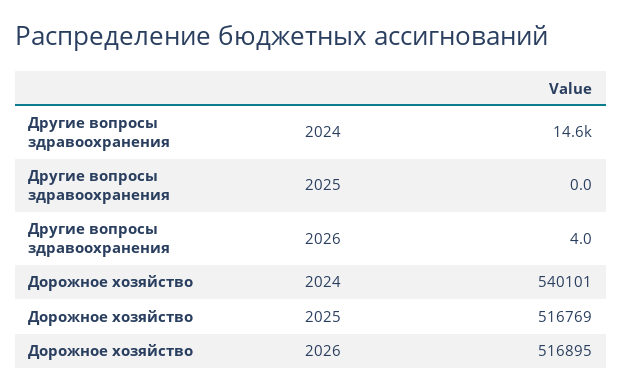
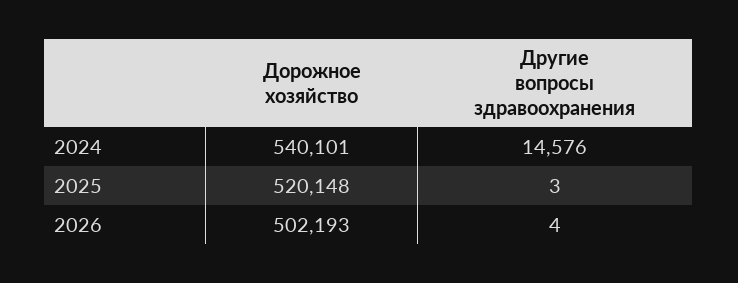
  {
    "Другие вопросы здравоохранения": {
      "2024": 14576,
-     "2025": 0,
+     "2025": 3,
      "2026": 4
    },
    "Дорожное хозяйство": {
      "2024": 540101,
-     "2025": 516769,
+     "2025": 520148,
-     "2026": 516895
+     "2026": 502193
    }
  }

